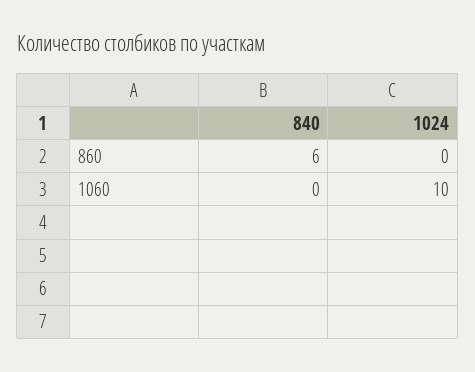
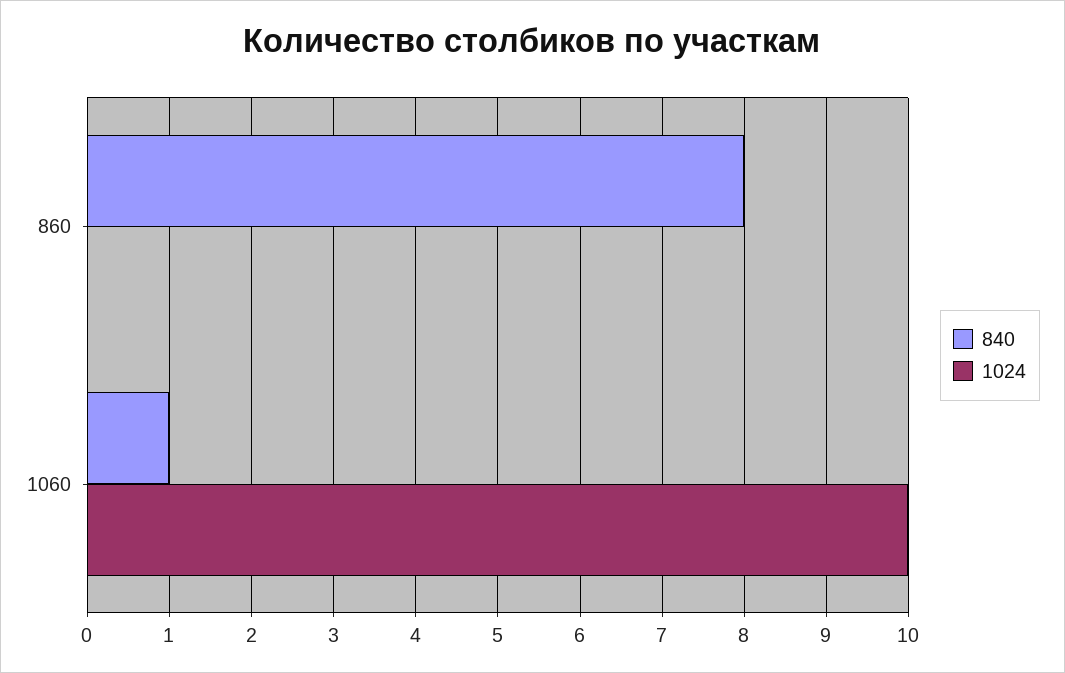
  {
    "840": {
-     "860": 6,
+     "860": 8,
-     "1060": 0
+     "1060": 1
    },
    "1024": {
      "860": 0,
      "1060": 10
    }
  }

